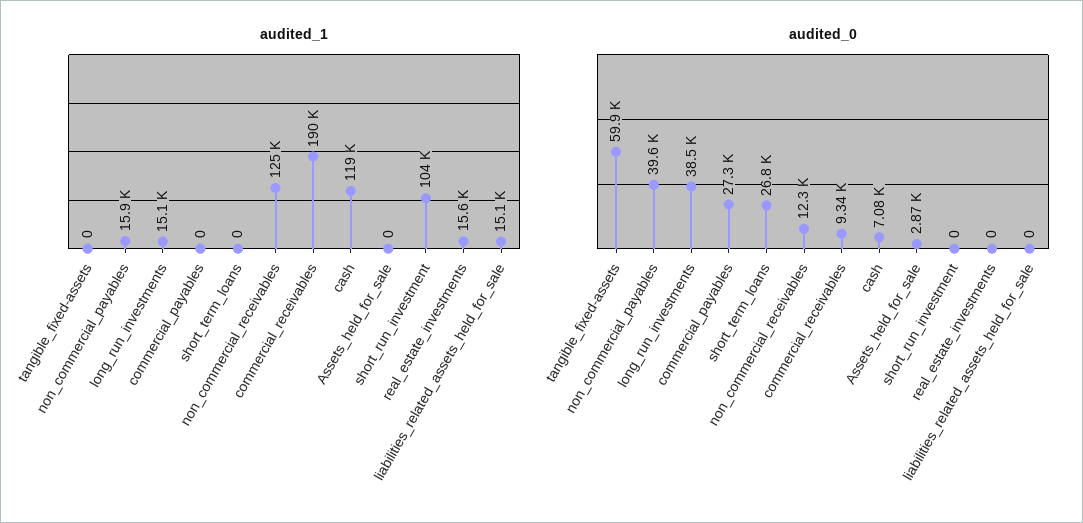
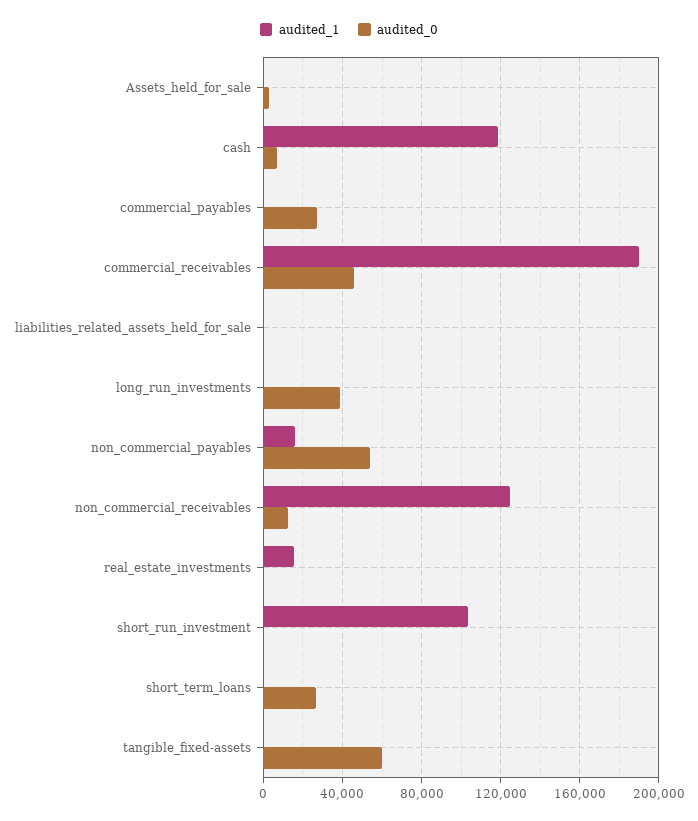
  {
    "audited_1": {
      "tangible_fixed-assets": 0,
      "non_commercial_payables": 15900,
-     "long_run_investments": 15100,
+     "long_run_investments": 0,
      "commercial_payables": 0,
      "short_term_loans": 0,
      "non_commercial_receivables": 125000,
      "commercial_receivables": 190000,
      "cash": 119000,
      "Assets_held_for_sale": 0,
      "short_run_investment": 104000,
      "real_estate_investments": 15600,
-     "liabilities_related_assets_held_for_sale": 15100
+     "liabilities_related_assets_held_for_sale": 0
    },
    "audited_0": {
      "tangible_fixed-assets": 59900,
-     "non_commercial_payables": 39600,
+     "non_commercial_payables": 55000,
      "long_run_investments": 38500,
      "commercial_payables": 27300,
      "short_term_loans": 26800,
      "non_commercial_receivables": 12300,
-     "commercial_receivables": 9340,
+     "commercial_receivables": 45000,
      "cash": 7080,
      "Assets_held_for_sale": 2870,
      "short_run_investment": 0,
      "real_estate_investments": 0,
      "liabilities_related_assets_held_for_sale": 0
    }
  }

